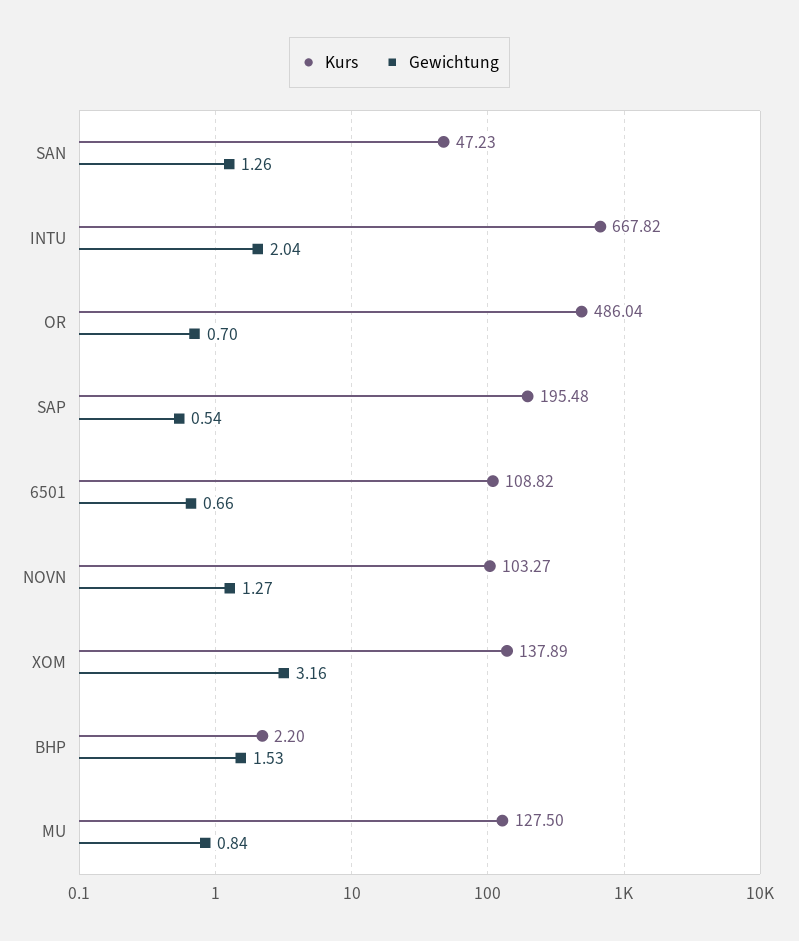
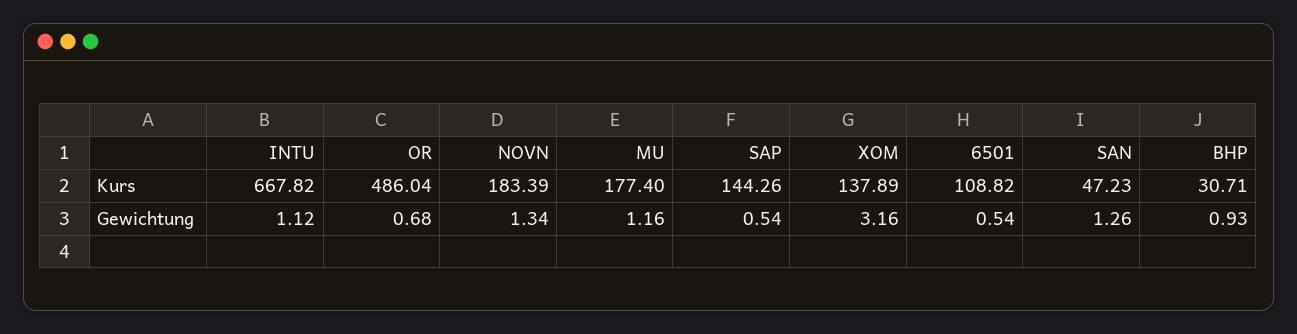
  {
    "Kurs": {
      "SAN": 47.23,
      "INTU": 667.82,
      "OR": 486.04,
-     "SAP": 195.48,
+     "SAP": 144.26,
      "6501": 108.82,
-     "NOVN": 103.27,
+     "NOVN": 183.39,
      "XOM": 137.89,
-     "BHP": 2.2,
+     "BHP": 30.71,
-     "MU": 127.5
+     "MU": 177.4
    },
    "Gewichtung": {
      "SAN": 1.26,
-     "INTU": 2.04,
+     "INTU": 1.12,
-     "OR": 0.7,
+     "OR": 0.68,
      "SAP": 0.54,
-     "6501": 0.66,
+     "6501": 0.54,
-     "NOVN": 1.27,
+     "NOVN": 1.34,
      "XOM": 3.16,
-     "BHP": 1.53,
+     "BHP": 0.93,
-     "MU": 0.84
+     "MU": 1.16
    }
  }

